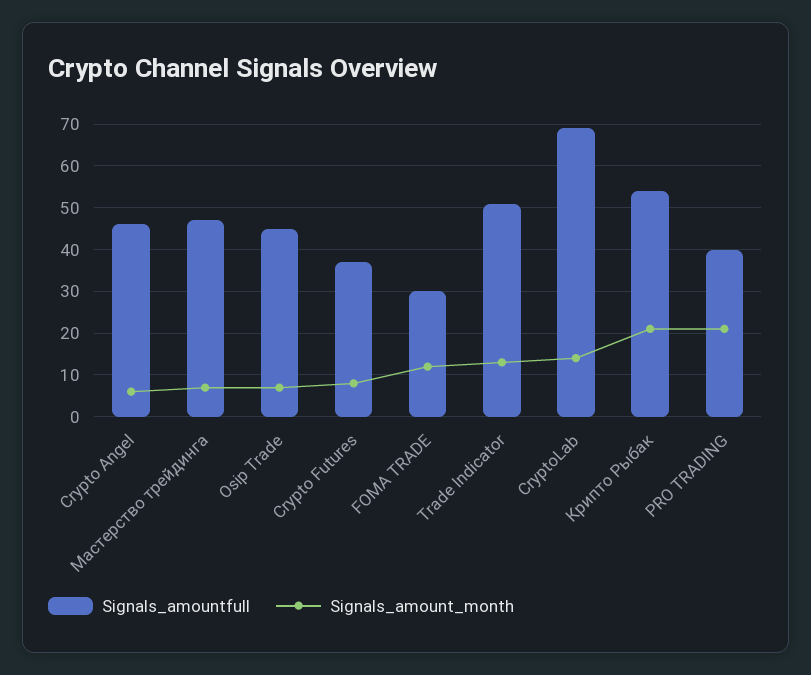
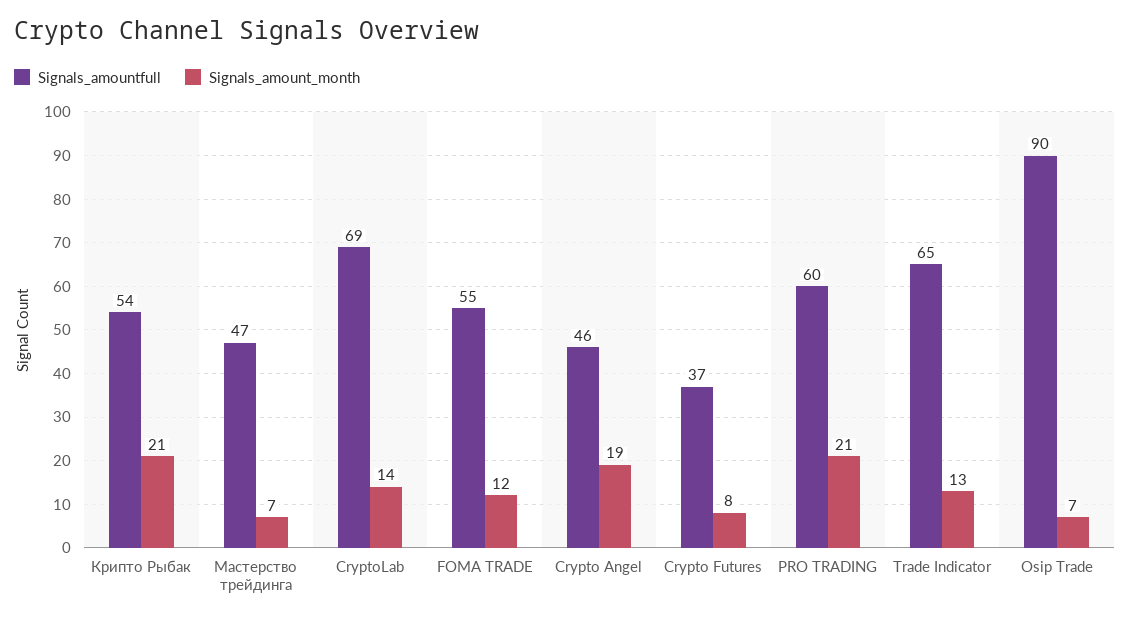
  {
    "Signals_amountfull": {
      "Crypto Angel": 46,
      "Мастерство трейдинга": 47,
-     "Osip Trade": 45,
+     "Osip Trade": 90,
      "Crypto Futures": 37,
-     "FOMA TRADE": 30,
+     "FOMA TRADE": 55,
-     "Trade Indicator": 50,
+     "Trade Indicator": 65,
      "CryptoLab": 69,
      "Крипто Рыбак": 54,
-     "PRO TRADING": 40
+     "PRO TRADING": 60
    },
    "Signals_amount_month": {
-     "Crypto Angel": 5,
+     "Crypto Angel": 19,
      "Мастерство трейдинга": 7,
      "Osip Trade": 7,
      "Crypto Futures": 8,
      "FOMA TRADE": 12,
      "Trade Indicator": 13,
      "CryptoLab": 14,
      "Крипто Рыбак": 21,
      "PRO TRADING": 21
    }
  }

